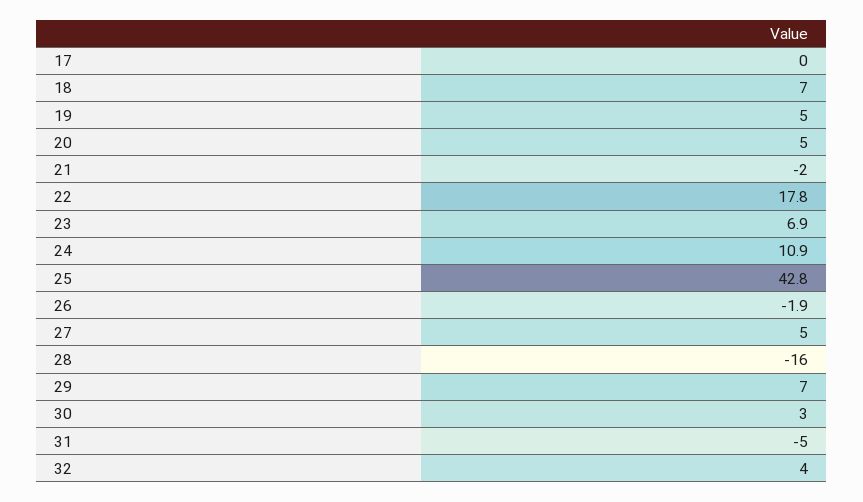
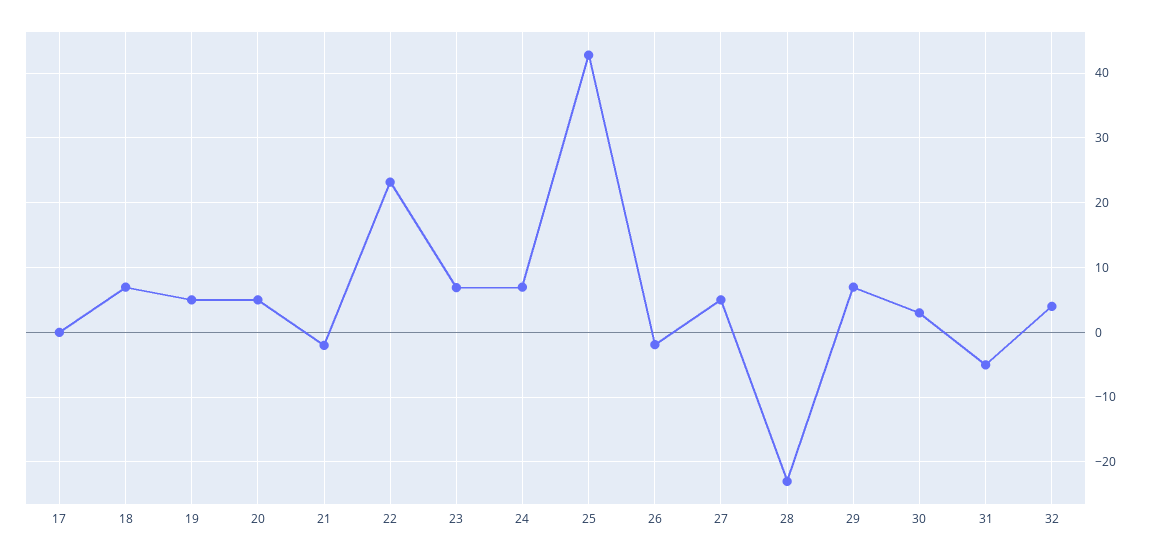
  {
    "17": 0,
    "18": 7,
    "19": 5,
    "20": 5,
    "21": -2,
-   "22": 17.8,
+   "22": 23,
    "23": 6.9,
-   "24": 10.9,
+   "24": 7,
    "25": 42.8,
    "26": -1.9,
    "27": 5,
-   "28": -16,
+   "28": -23,
    "29": 7,
    "30": 3,
    "31": -5,
    "32": 4
  }

